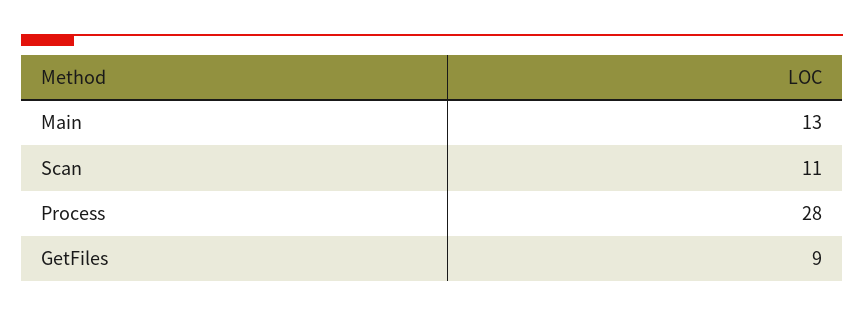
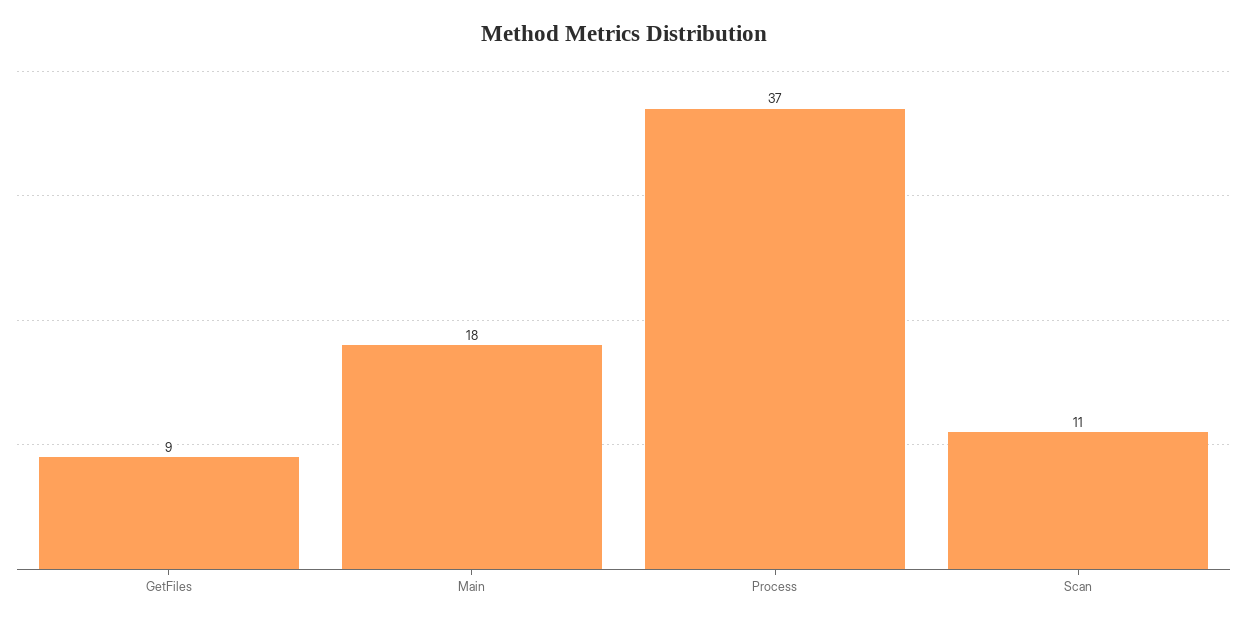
  {
-   "Main": 13,
+   "Main": 18,
    "Scan": 11,
-   "Process": 28,
+   "Process": 37,
    "GetFiles": 9
  }

